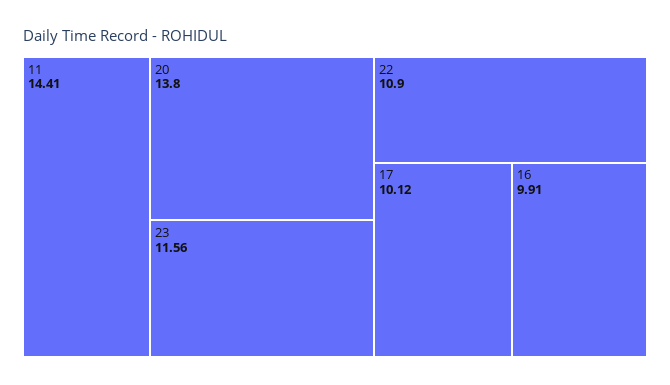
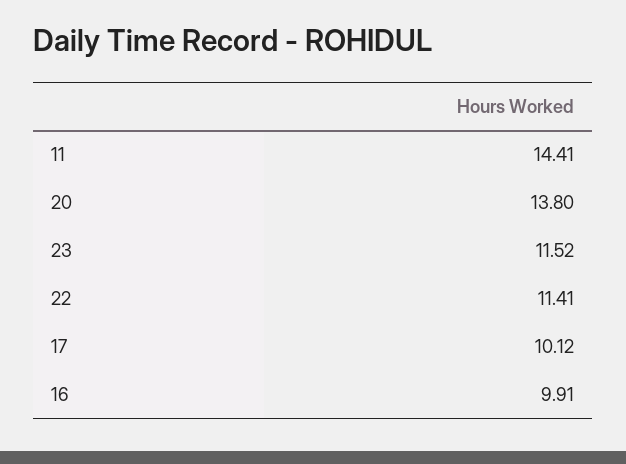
  {
    "11": 14.41,
    "20": 13.8,
-   "23": 11.56,
+   "23": 11.52,
-   "22": 10.9,
+   "22": 11.41,
    "17": 10.12,
    "16": 9.91
  }

